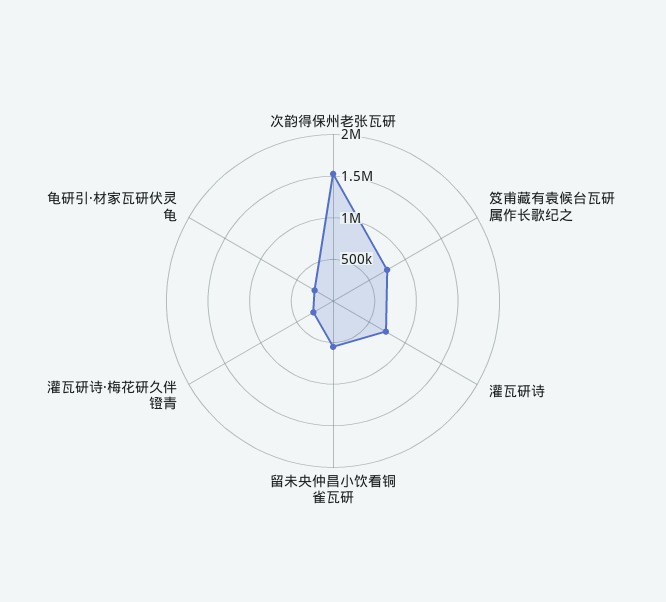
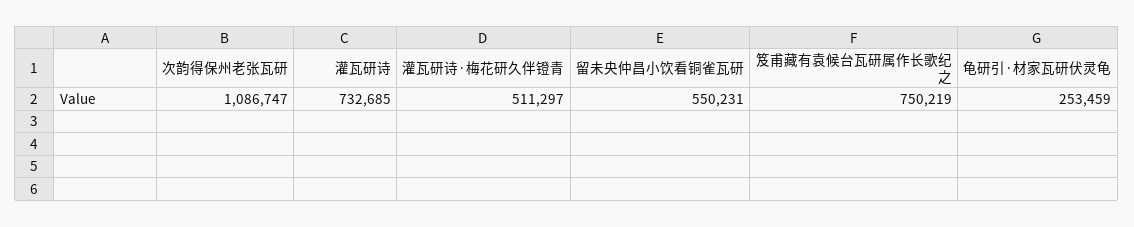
  {
-   "次韵得保州老张瓦研": 1500000,
+   "次韵得保州老张瓦研": 1086747,
    "笈甫藏有袁候台瓦研属作长歌纪之": 750219,
    "灌瓦研诗": 732685,
    "留未央仲昌小饮看铜雀瓦研": 550231,
-   "灌瓦研诗·梅花研久伴镫青": 300000,
+   "灌瓦研诗·梅花研久伴镫青": 511297,
    "龟研引·材家瓦研伏灵龟": 253459
  }

